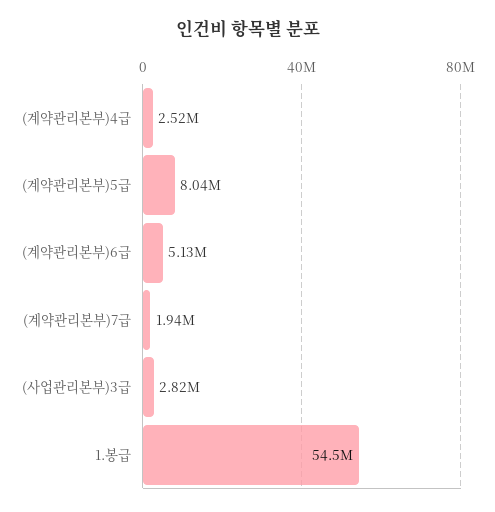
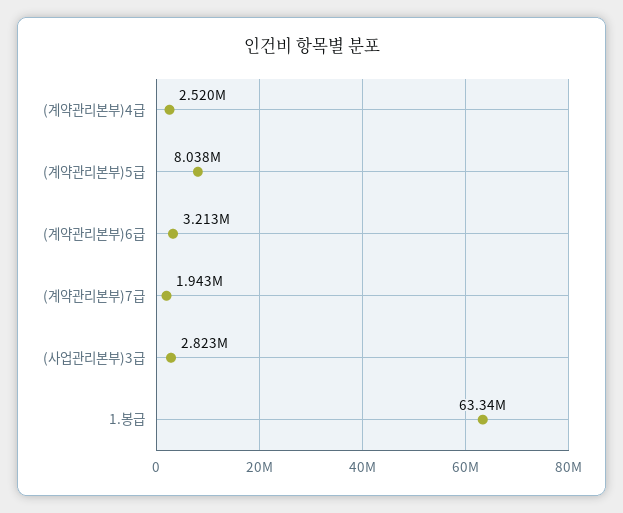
  {
    "(계약관리본부)4급": 2520000,
    "(계약관리본부)5급": 8038000,
-   "(계약관리본부)6급": 5130000,
+   "(계약관리본부)6급": 3213000,
    "(계약관리본부)7급": 1943000,
    "(사업관리본부)3급": 2823000,
-   "1.봉급": 54500000
+   "1.봉급": 63340000
  }

